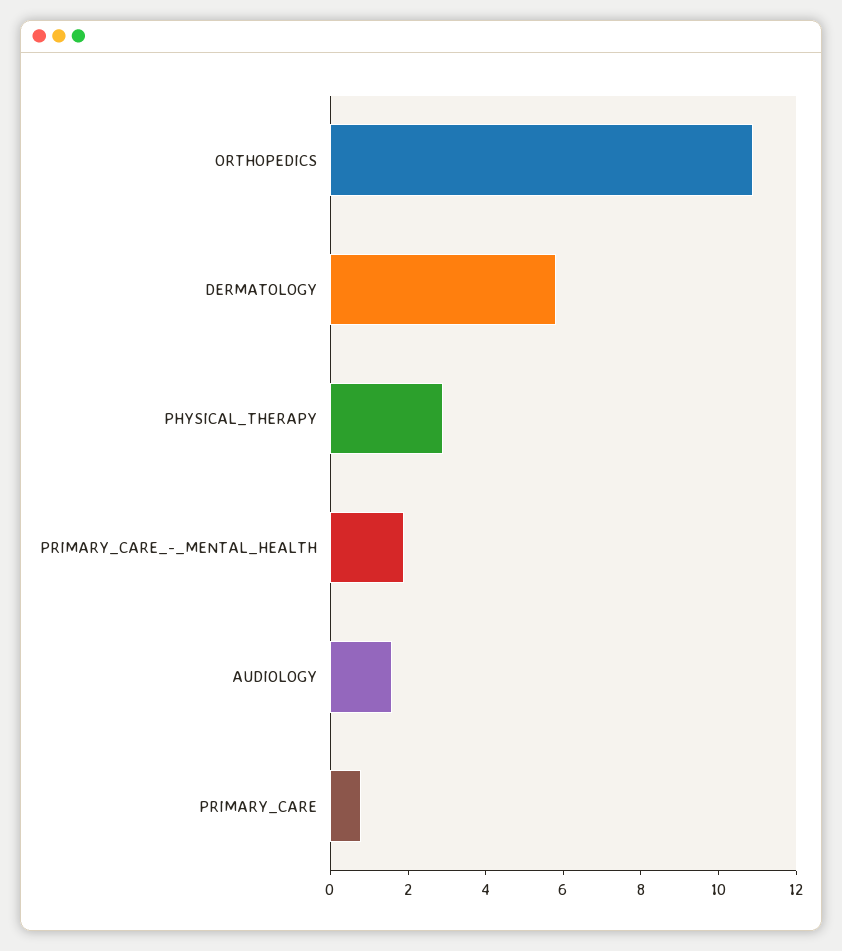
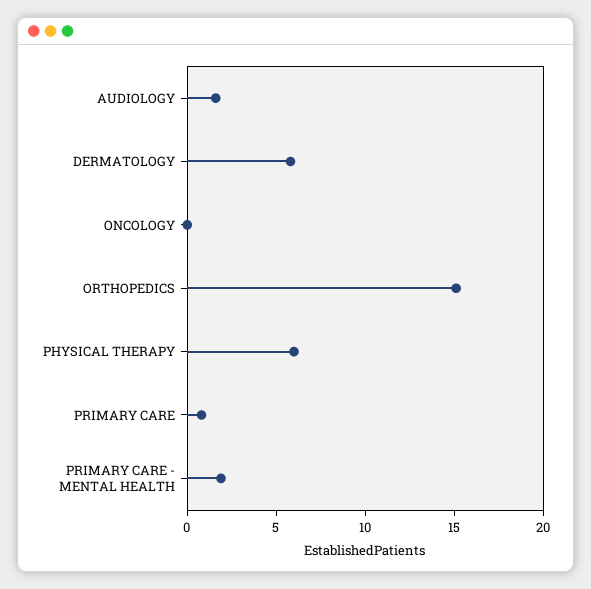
  {
-   "ORTHOPEDICS": 11,
+   "ORTHOPEDICS": 15,
    "DERMATOLOGY": 6,
-   "PHYSICAL_THERAPY": 3,
+   "PHYSICAL_THERAPY": 6,
    "PRIMARY_CARE_-_MENTAL_HEALTH": 2,
    "AUDIOLOGY": 1.5,
-   "PRIMARY_CARE": 1
+   "PRIMARY_CARE": 1,
+   "ONCOLOGY": 0
  }

